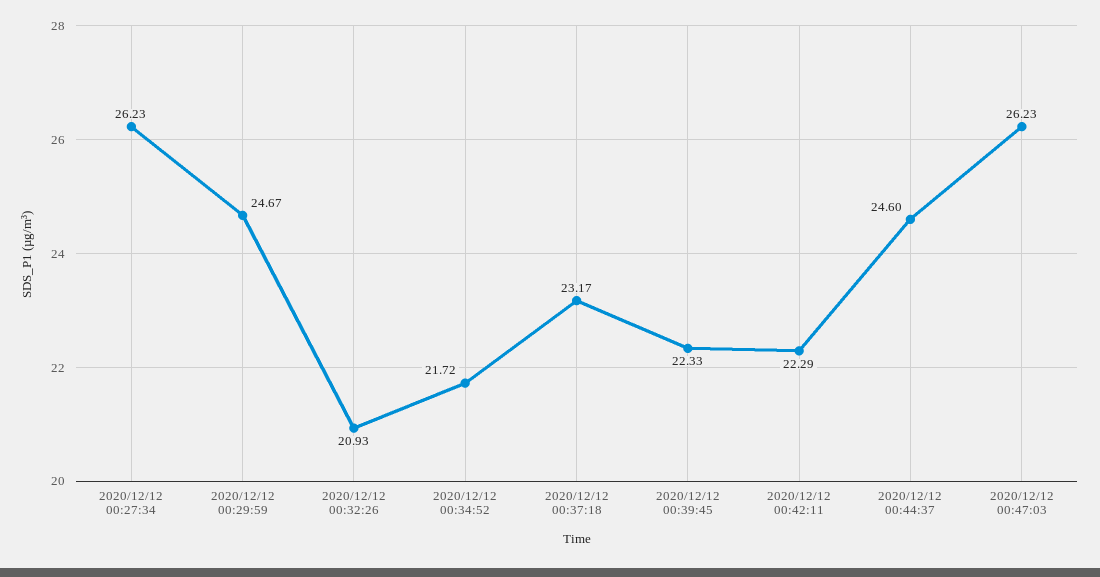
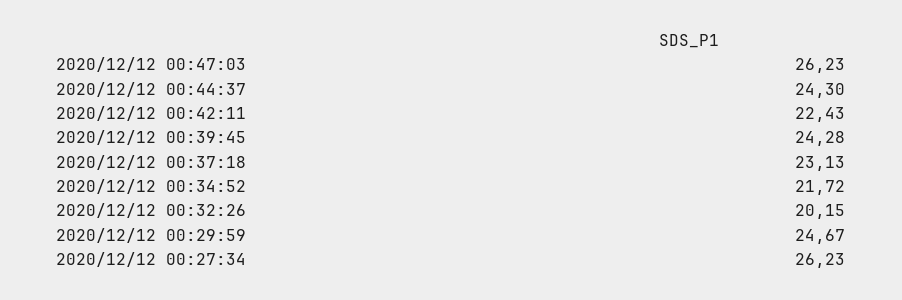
  {
    "2020/12/12 00:27:34": 26.23,
    "2020/12/12 00:29:59": 24.67,
-   "2020/12/12 00:32:26": 20.93,
+   "2020/12/12 00:32:26": 20.15,
    "2020/12/12 00:34:52": 21.72,
-   "2020/12/12 00:37:18": 23.17,
+   "2020/12/12 00:37:18": 23.13,
-   "2020/12/12 00:39:45": 22.33,
+   "2020/12/12 00:39:45": 24.28,
-   "2020/12/12 00:42:11": 22.29,
+   "2020/12/12 00:42:11": 22.43,
-   "2020/12/12 00:44:37": 24.6,
+   "2020/12/12 00:44:37": 24.3,
    "2020/12/12 00:47:03": 26.23
  }

